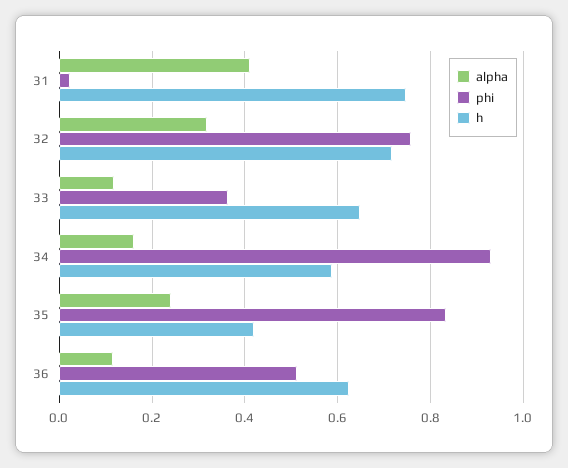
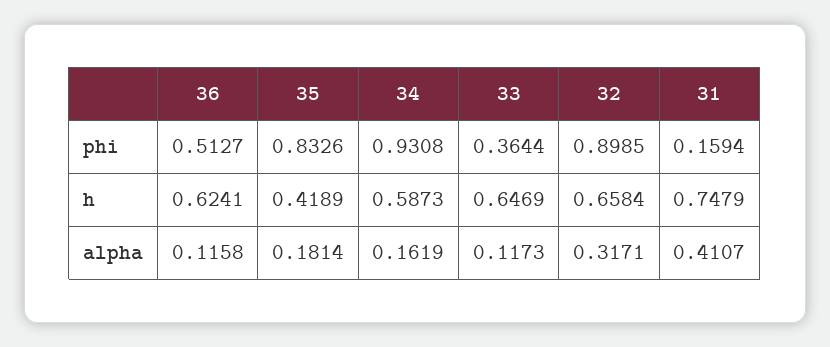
  {
    "alpha": {
      "31": 0.4107,
      "32": 0.3171,
      "33": 0.1173,
      "34": 0.1619,
-     "35": 0.24,
+     "35": 0.1814,
      "36": 0.1158
    },
    "phi": {
-     "31": 0.02,
+     "31": 0.1594,
-     "32": 0.76,
+     "32": 0.8985,
      "33": 0.3644,
      "34": 0.9308,
      "35": 0.8326,
      "36": 0.5127
    },
    "h": {
      "31": 0.7479,
-     "32": 0.72,
+     "32": 0.6584,
      "33": 0.6469,
      "34": 0.5873,
      "35": 0.4189,
      "36": 0.6241
    }
  }

